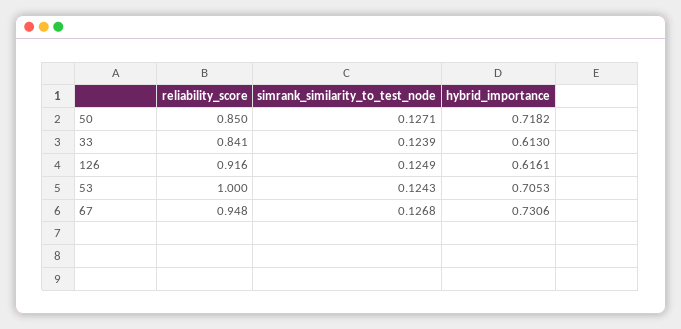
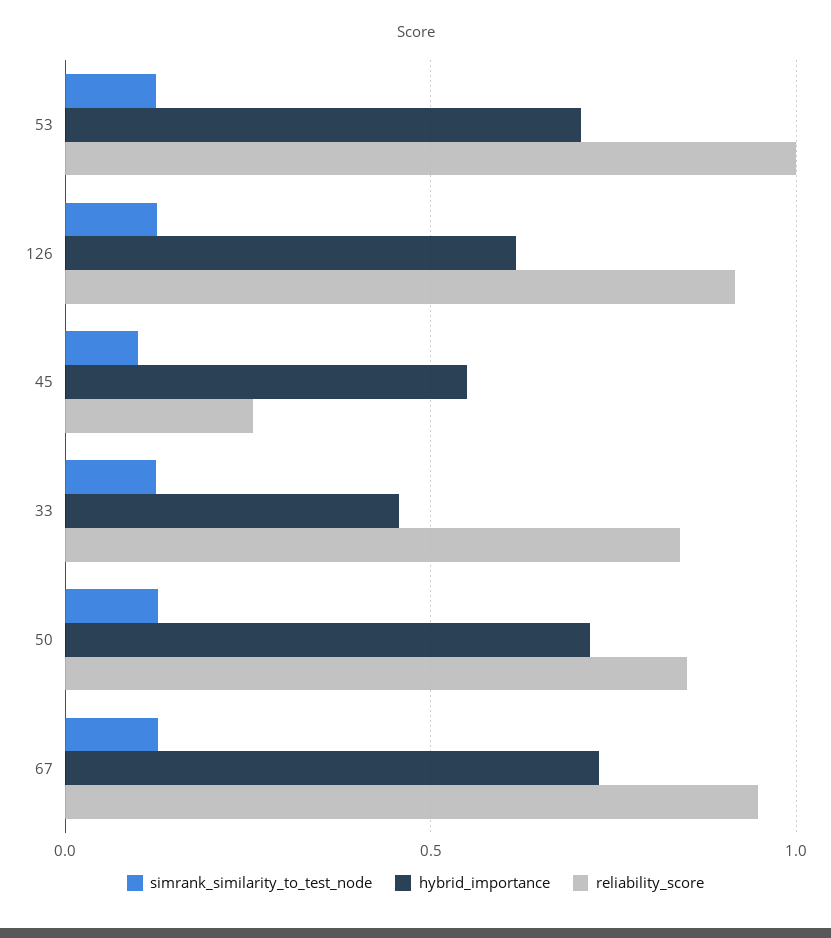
  {
    "reliability_score": {
      "50": 0.85,
      "33": 0.841,
      "126": 0.916,
      "53": 1,
-     "67": 0.948
+     "67": 0.948,
+     "45": 0.25
    },
    "simrank_similarity_to_test_node": {
      "50": 0.1271,
      "33": 0.1239,
      "126": 0.1249,
      "53": 0.1243,
-     "67": 0.1268
+     "67": 0.1268,
+     "45": 0.1
    },
    "hybrid_importance": {
      "50": 0.7182,
-     "33": 0.613,
+     "33": 0.45,
      "126": 0.6161,
      "53": 0.7053,
-     "67": 0.7306
+     "67": 0.7306,
+     "45": 0.55
    }
  }

